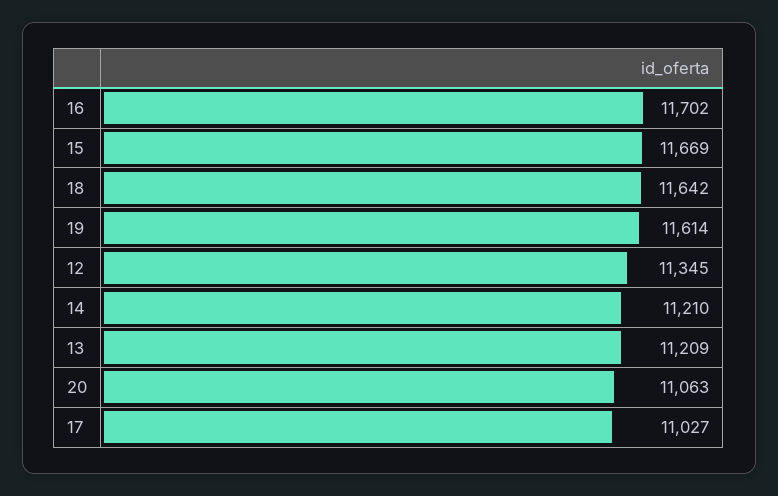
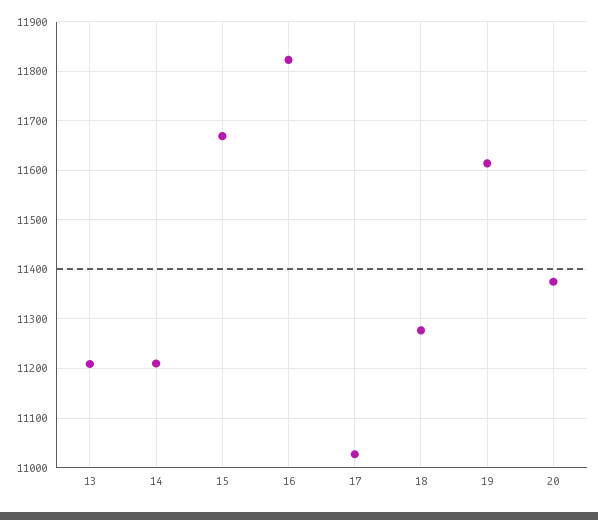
  {
-   "16": 11702,
+   "16": 11820,
    "15": 11669,
-   "18": 11642,
+   "18": 11280,
    "19": 11614,
-   "12": 11345,
    "14": 11210,
    "13": 11209,
-   "20": 11063,
+   "20": 11380,
    "17": 11027
  }

